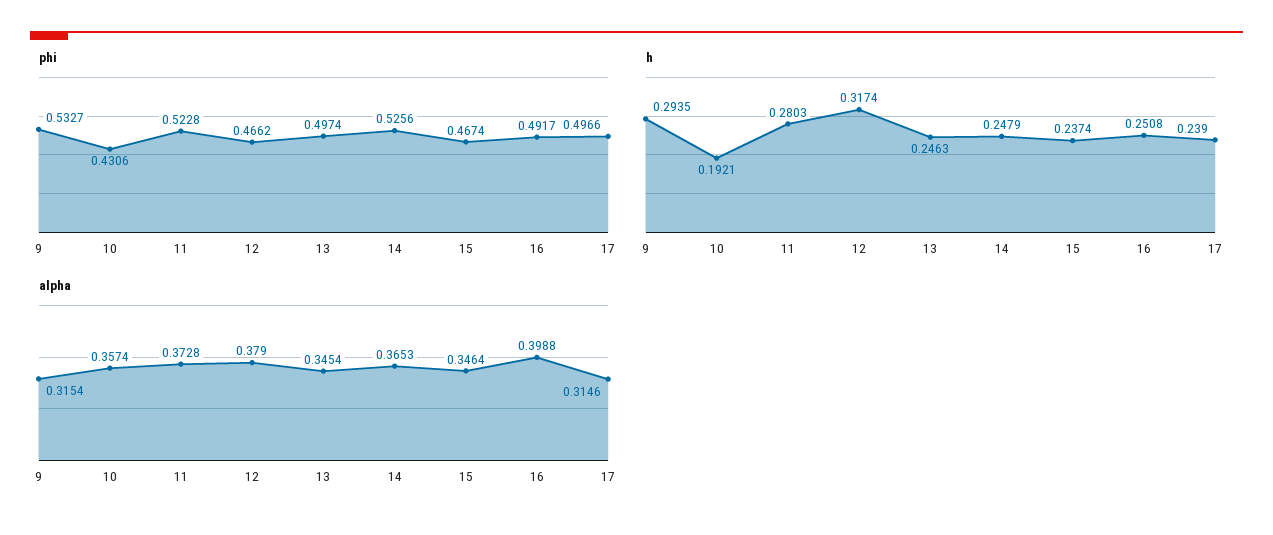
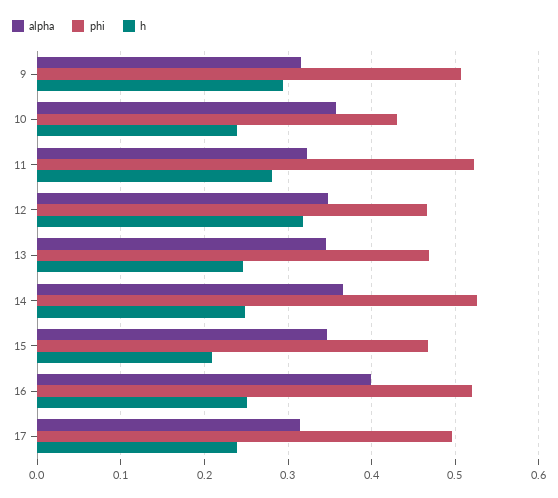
  {
    "phi": {
-     "9": 0.5327,
+     "9": 0.51,
      "10": 0.4306,
      "11": 0.5228,
      "12": 0.4662,
-     "13": 0.4974,
+     "13": 0.47,
      "14": 0.5256,
      "15": 0.4674,
-     "16": 0.4917,
+     "16": 0.52,
      "17": 0.4966
    },
    "h": {
      "9": 0.2935,
-     "10": 0.1921,
+     "10": 0.24,
      "11": 0.2803,
      "12": 0.3174,
      "13": 0.2463,
      "14": 0.2479,
-     "15": 0.2374,
+     "15": 0.21,
      "16": 0.2508,
      "17": 0.239
    },
    "alpha": {
      "9": 0.3154,
      "10": 0.3574,
-     "11": 0.3728,
+     "11": 0.32,
-     "12": 0.379,
+     "12": 0.35,
      "13": 0.3454,
      "14": 0.3653,
      "15": 0.3464,
      "16": 0.3988,
      "17": 0.3146
    }
  }

